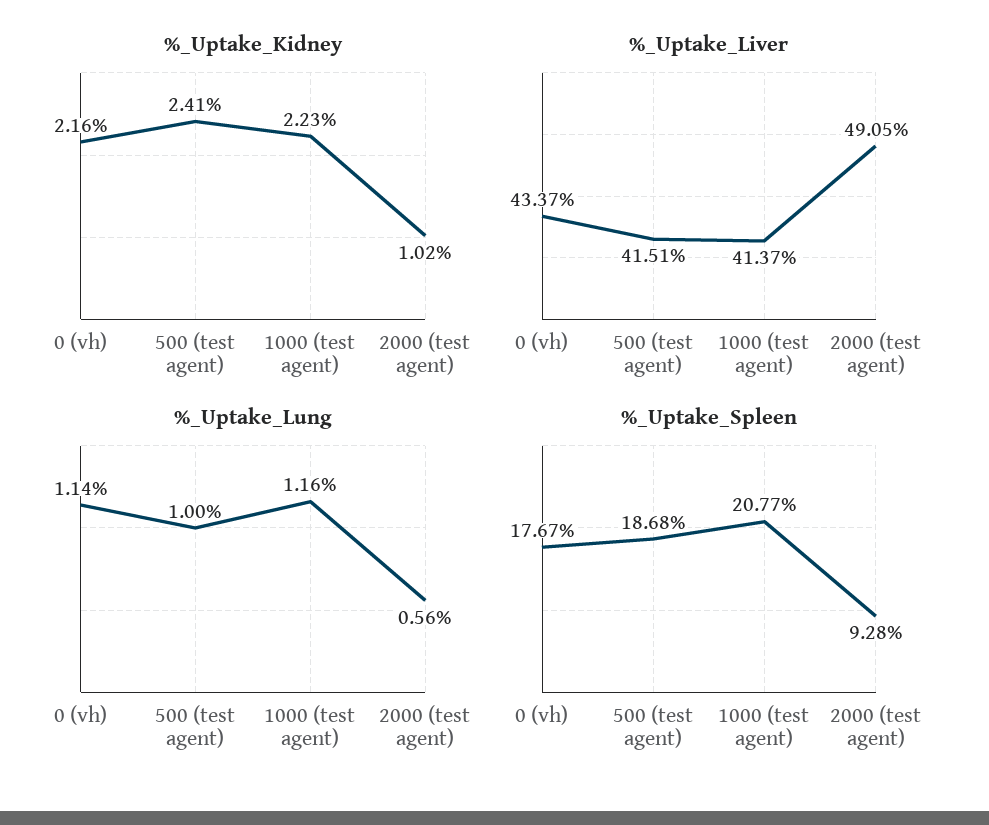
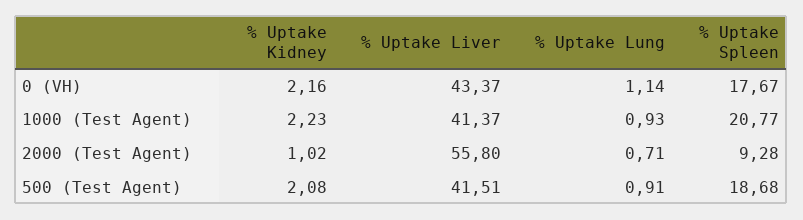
  {
    "%_Uptake_Kidney": {
      "0 (vh)": 2.16,
-     "500 (test agent)": 2.41,
+     "500 (test agent)": 2.08,
      "1000 (test agent)": 2.23,
      "2000 (test agent)": 1.02
    },
    "%_Uptake_Liver": {
      "0 (vh)": 43.37,
      "500 (test agent)": 41.51,
      "1000 (test agent)": 41.37,
-     "2000 (test agent)": 49.05
+     "2000 (test agent)": 55.8
    },
    "%_Uptake_Lung": {
      "0 (vh)": 1.14,
-     "500 (test agent)": 1,
+     "500 (test agent)": 0.91,
-     "1000 (test agent)": 1.16,
+     "1000 (test agent)": 0.93,
-     "2000 (test agent)": 0.56
+     "2000 (test agent)": 0.71
    },
    "%_Uptake_Spleen": {
      "0 (vh)": 17.67,
      "500 (test agent)": 18.68,
      "1000 (test agent)": 20.77,
      "2000 (test agent)": 9.28
    }
  }

